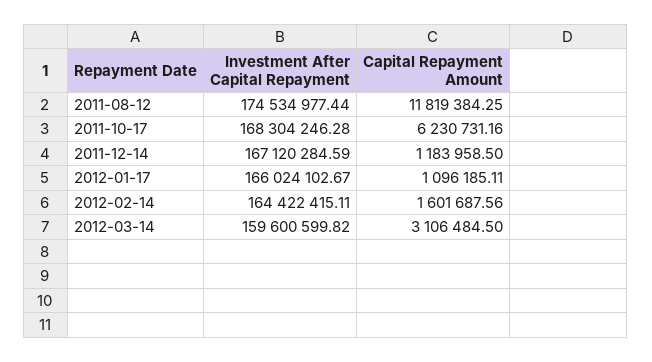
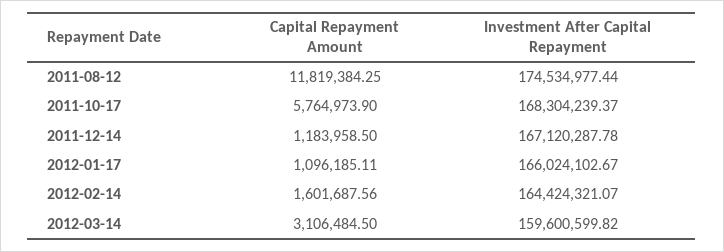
  {
    "Investment After Capital Repayment": {
      "2011-08-12": 174534977.44,
-     "2011-10-17": 168304246.28,
+     "2011-10-17": 168304239.37,
-     "2011-12-14": 167120284.59,
+     "2011-12-14": 167120287.78,
      "2012-01-17": 166024102.67,
-     "2012-02-14": 164422415.11,
+     "2012-02-14": 164424321.07,
      "2012-03-14": 159600599.82
    },
    "Capital Repayment Amount": {
      "2011-08-12": 11819384.25,
-     "2011-10-17": 6230731.16,
+     "2011-10-17": 5764973.9,
      "2011-12-14": 1183958.5,
      "2012-01-17": 1096185.11,
      "2012-02-14": 1601687.56,
      "2012-03-14": 3106484.5
    }
  }

